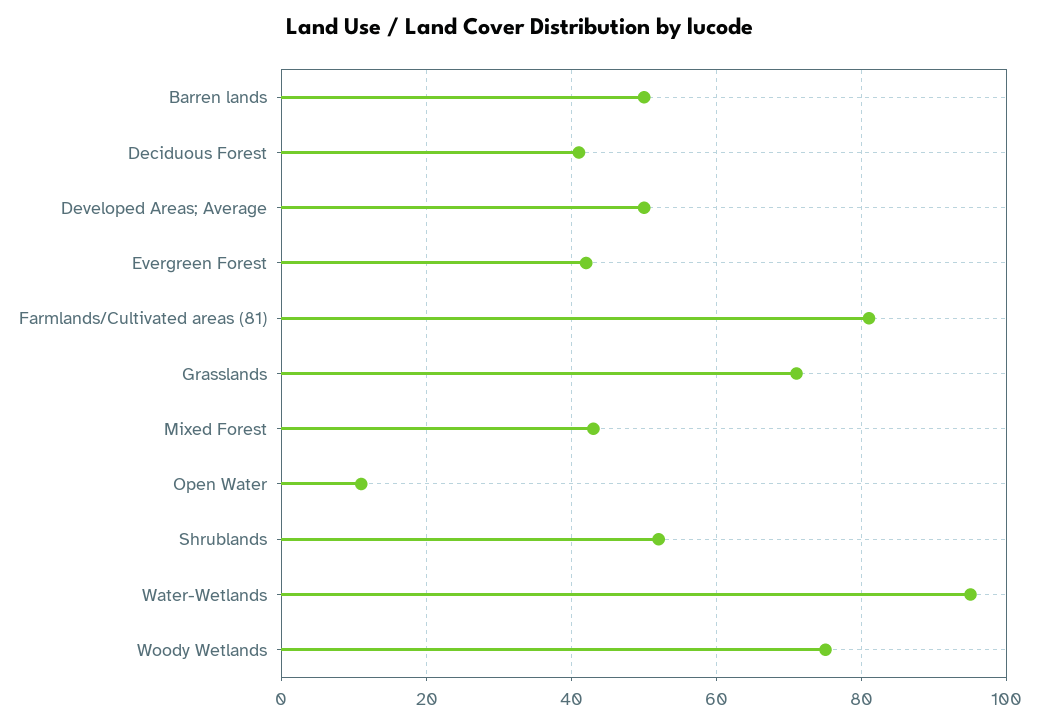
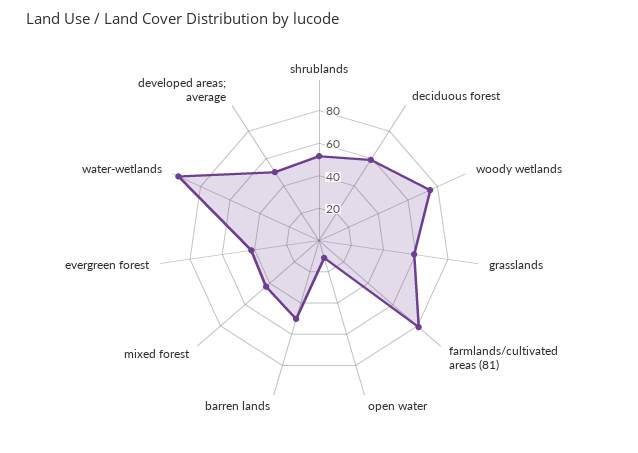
  {
    "Barren lands": 50,
-   "Deciduous Forest": 40,
+   "Deciduous Forest": 60,
    "Developed Areas; Average": 50,
    "Evergreen Forest": 40,
    "Farmlands/Cultivated areas (81)": 80,
-   "Grasslands": 70,
+   "Grasslands": 60,
    "Mixed Forest": 45,
    "Open Water": 10,
    "Shrublands": 50,
    "Water-Wetlands": 95,
    "Woody Wetlands": 75
  }

